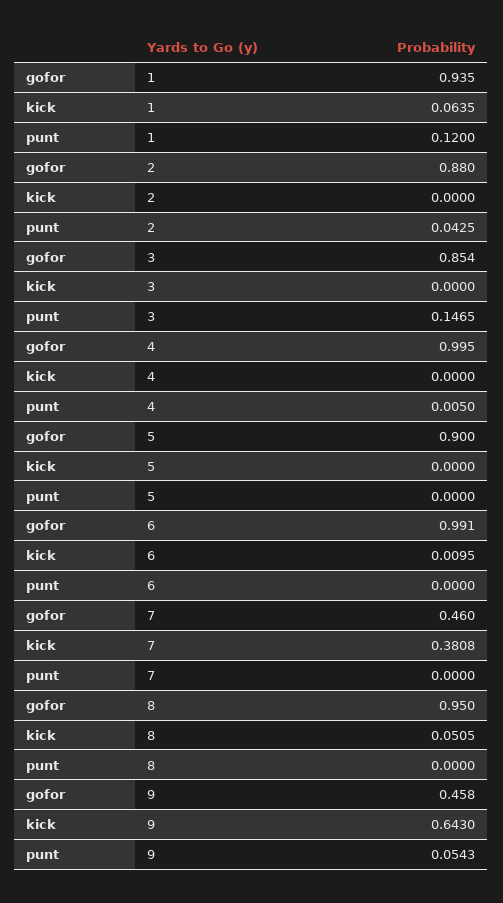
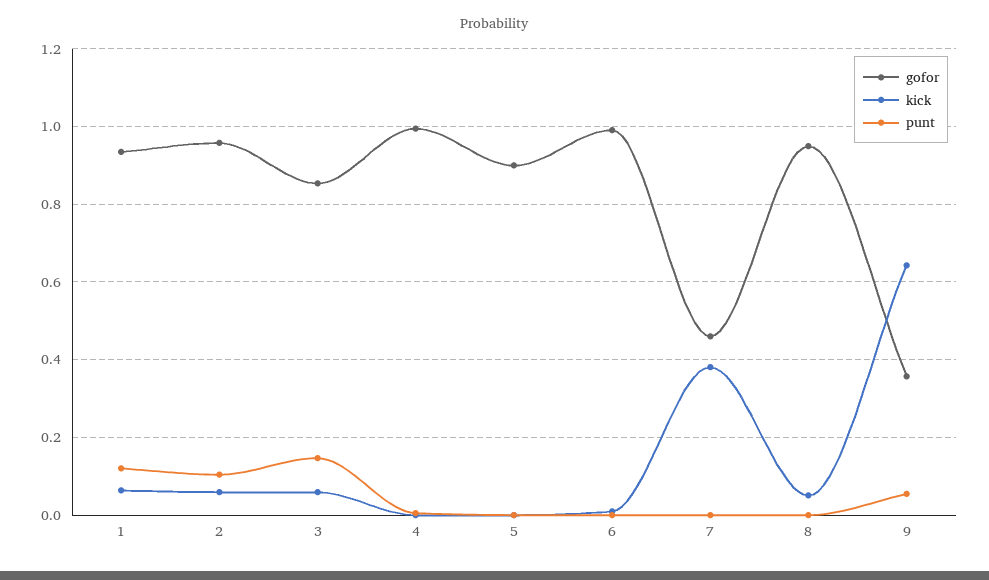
  {
    "gofor": {
      "1": 0.935,
-     "2": 0.88,
+     "2": 0.96,
      "3": 0.854,
      "4": 0.995,
      "5": 0.9,
      "6": 0.991,
      "7": 0.46,
      "8": 0.95,
-     "9": 0.458
+     "9": 0.36
    },
    "kick": {
      "1": 0.0635,
-     "2": 0,
+     "2": 0.06,
-     "3": 0,
+     "3": 0.06,
      "4": 0,
      "5": 0,
      "6": 0.0095,
      "7": 0.3808,
      "8": 0.0505,
      "9": 0.643
    },
    "punt": {
      "1": 0.12,
-     "2": 0.0425,
+     "2": 0.1,
      "3": 0.1465,
      "4": 0.005,
      "5": 0,
      "6": 0,
      "7": 0,
      "8": 0,
      "9": 0.0543
    }
  }

